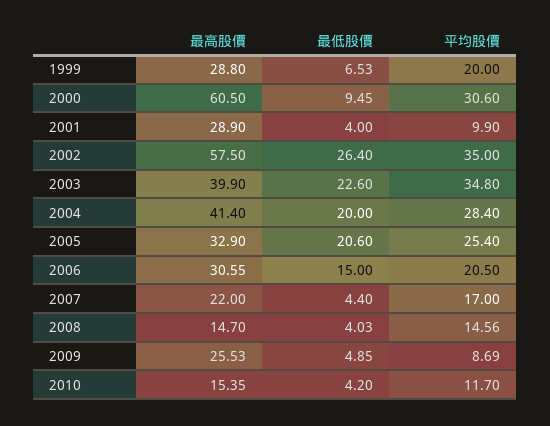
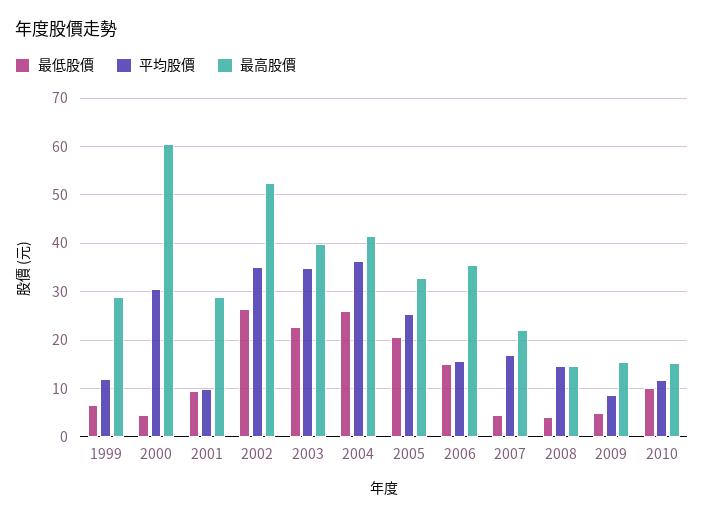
  {
    "最高股價": {
      "1999": 28.8,
      "2000": 60.5,
      "2001": 28.9,
-     "2002": 57.5,
+     "2002": 52,
      "2003": 39.9,
      "2004": 41.4,
      "2005": 32.9,
-     "2006": 30.55,
+     "2006": 36,
      "2007": 22,
      "2008": 14.7,
-     "2009": 25.53,
+     "2009": 16,
      "2010": 15.35
    },
    "最低股價": {
      "1999": 6.53,
-     "2000": 9.45,
+     "2000": 4,
-     "2001": 4,
+     "2001": 10,
      "2002": 26.4,
      "2003": 22.6,
-     "2004": 20,
+     "2004": 26,
      "2005": 20.6,
      "2006": 15,
      "2007": 4.4,
      "2008": 4.03,
      "2009": 4.85,
-     "2010": 4.2
+     "2010": 10
    },
    "平均股價": {
-     "1999": 20,
+     "1999": 12,
      "2000": 30.6,
      "2001": 9.9,
      "2002": 35,
      "2003": 34.8,
-     "2004": 28.4,
+     "2004": 36,
      "2005": 25.4,
-     "2006": 20.5,
+     "2006": 16,
      "2007": 17,
      "2008": 14.56,
      "2009": 8.69,
      "2010": 11.7
    }
  }

